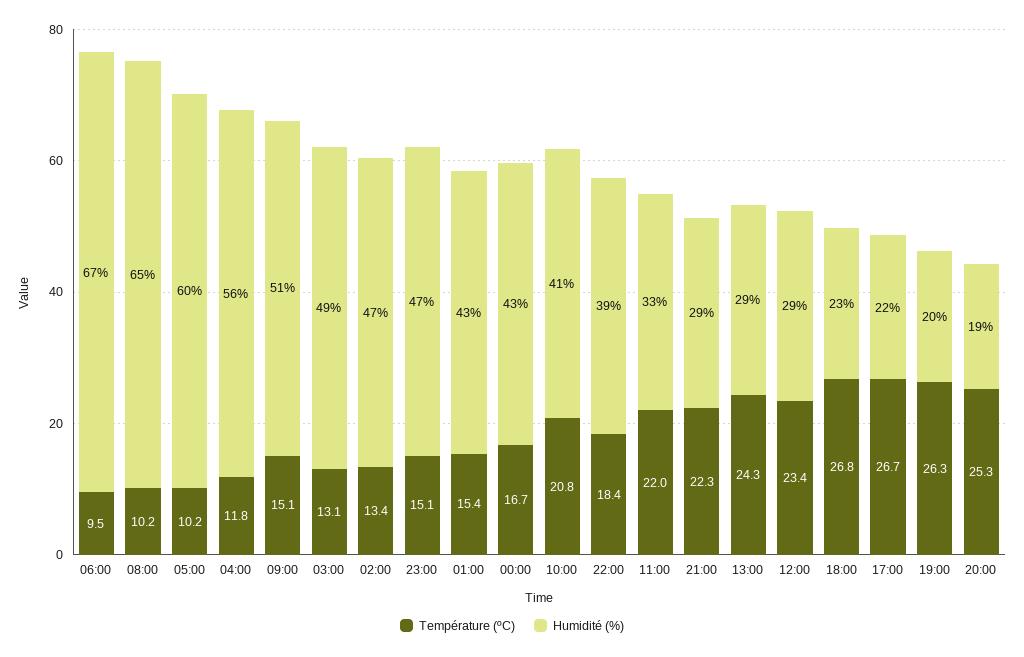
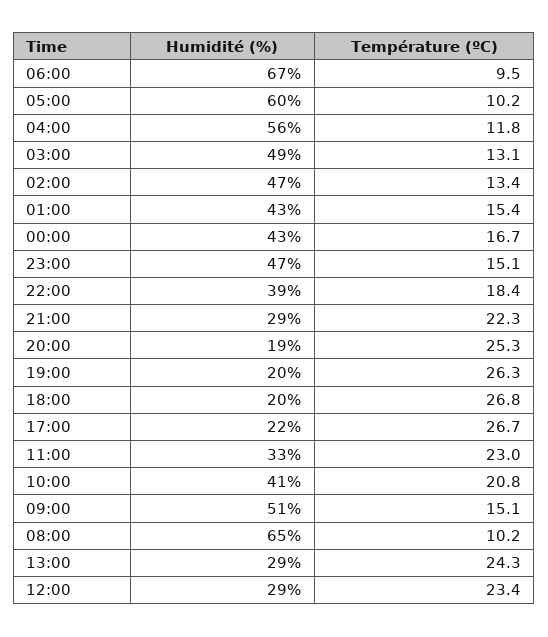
  {
    "Température (ºC)": {
      "06:00": 9.5,
      "08:00": 10.2,
      "05:00": 10.2,
      "04:00": 11.8,
      "09:00": 15.1,
      "03:00": 13.1,
      "02:00": 13.4,
      "23:00": 15.1,
      "01:00": 15.4,
      "00:00": 16.7,
      "10:00": 20.8,
      "22:00": 18.4,
-     "11:00": 22,
+     "11:00": 23,
      "21:00": 22.3,
      "13:00": 24.3,
      "12:00": 23.4,
      "18:00": 26.8,
      "17:00": 26.7,
      "19:00": 26.3,
      "20:00": 25.3
    },
    "Humidité (%)": {
      "06:00": 67,
      "08:00": 65,
      "05:00": 60,
      "04:00": 56,
      "09:00": 51,
      "03:00": 49,
      "02:00": 47,
      "23:00": 47,
      "01:00": 43,
      "00:00": 43,
      "10:00": 41,
      "22:00": 39,
      "11:00": 33,
      "21:00": 29,
      "13:00": 29,
      "12:00": 29,
-     "18:00": 23,
+     "18:00": 20,
      "17:00": 22,
      "19:00": 20,
      "20:00": 19
    }
  }

